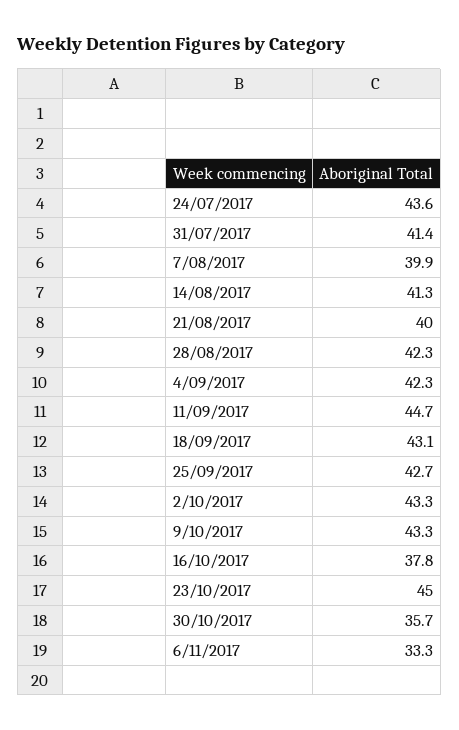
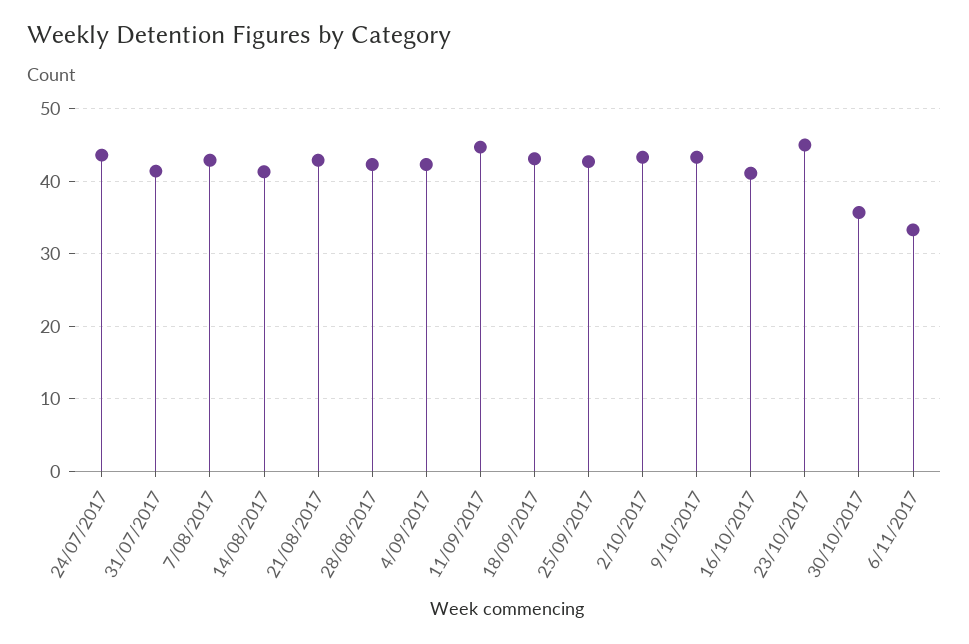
  {
    "24/07/2017": 43.6,
    "31/07/2017": 41.4,
-   "7/08/2017": 39.9,
+   "7/08/2017": 43,
    "14/08/2017": 41.3,
-   "21/08/2017": 40,
+   "21/08/2017": 43,
    "28/08/2017": 42.3,
    "4/09/2017": 42.3,
    "11/09/2017": 44.7,
    "18/09/2017": 43.1,
    "25/09/2017": 42.7,
    "2/10/2017": 43.3,
    "9/10/2017": 43.3,
-   "16/10/2017": 37.8,
+   "16/10/2017": 41,
    "23/10/2017": 45,
    "30/10/2017": 35.7,
    "6/11/2017": 33.3
  }

